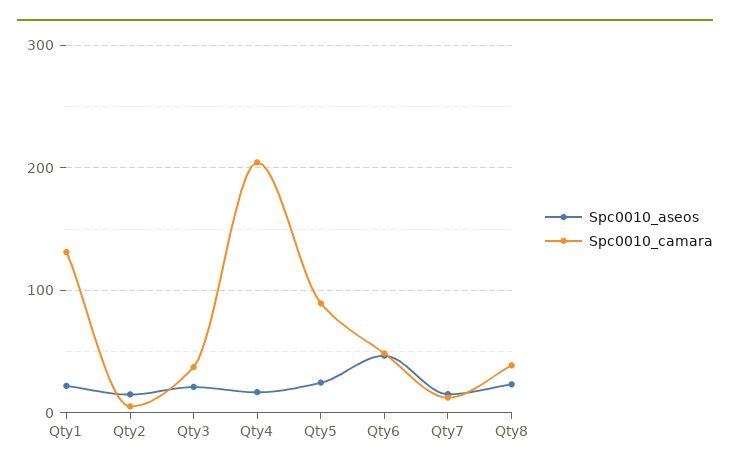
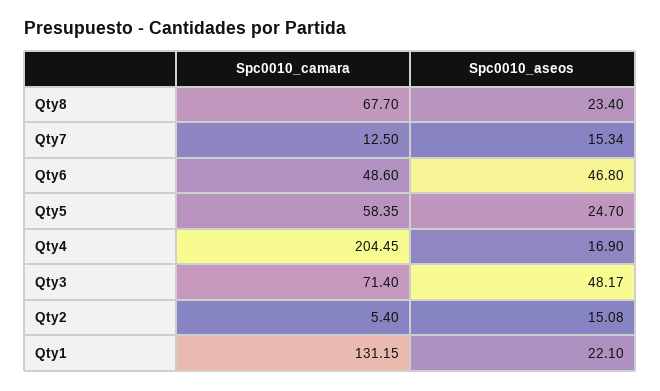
  {
    "Spc0010_aseos": {
      "Qty1": 22.1,
      "Qty2": 15.08,
-     "Qty3": 20,
+     "Qty3": 48.17,
      "Qty4": 16.9,
      "Qty5": 24.7,
      "Qty6": 46.8,
      "Qty7": 15.34,
      "Qty8": 23.4
    },
    "Spc0010_camara": {
      "Qty1": 131.15,
      "Qty2": 5.4,
-     "Qty3": 40,
+     "Qty3": 71.4,
      "Qty4": 204.45,
-     "Qty5": 90,
+     "Qty5": 58.35,
      "Qty6": 48.6,
      "Qty7": 12.5,
-     "Qty8": 40
+     "Qty8": 67.7
    }
  }

